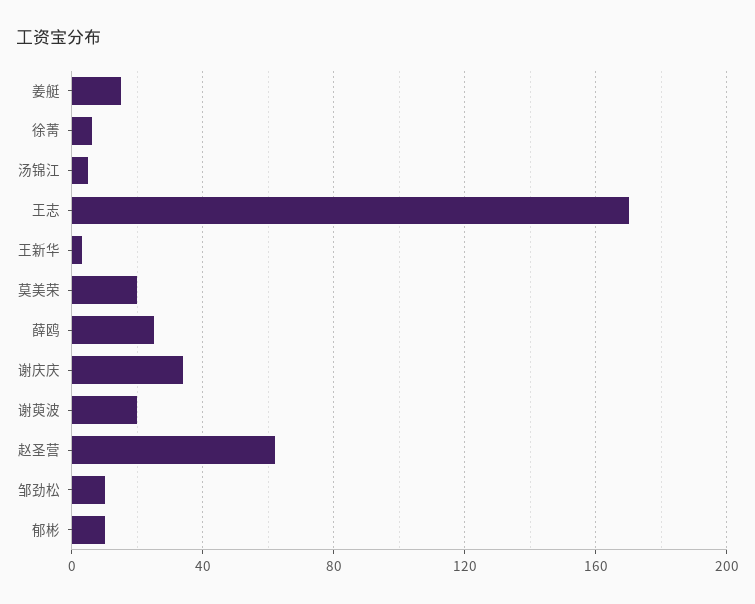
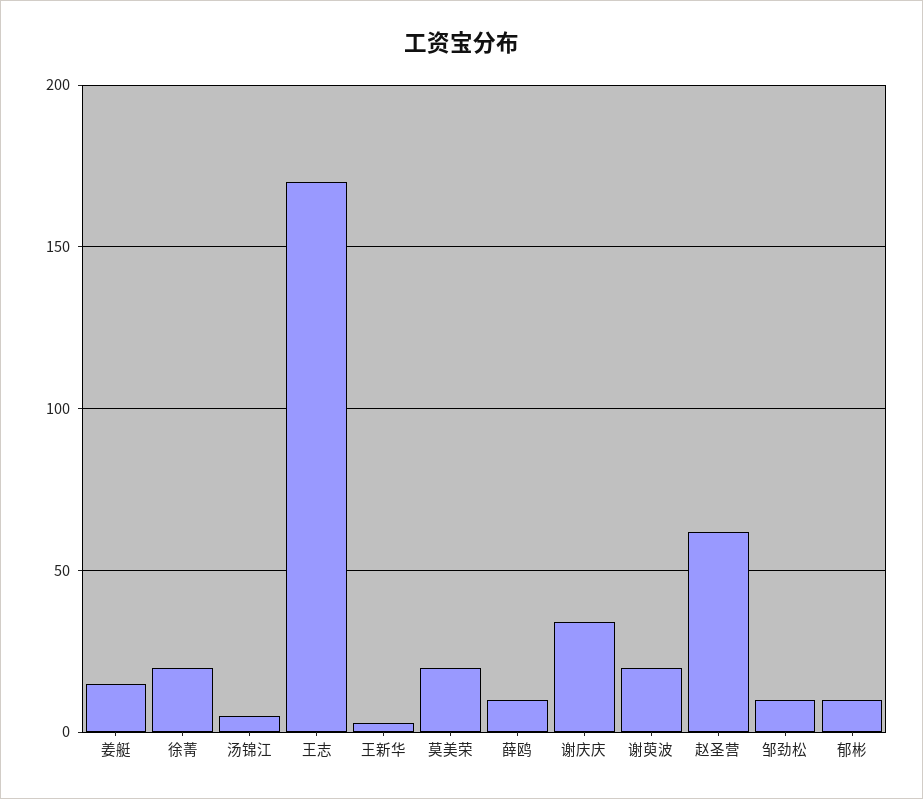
  {
    "姜艇": 15,
-   "徐菁": 5,
+   "徐菁": 20,
    "汤锦江": 5,
    "王志": 170,
    "王新华": 5,
    "莫美荣": 20,
-   "薛鸥": 25,
+   "薛鸥": 10,
    "谢庆庆": 35,
    "谢萸波": 20,
    "赵圣营": 60,
    "邹劲松": 10,
    "郁彬": 10
  }

